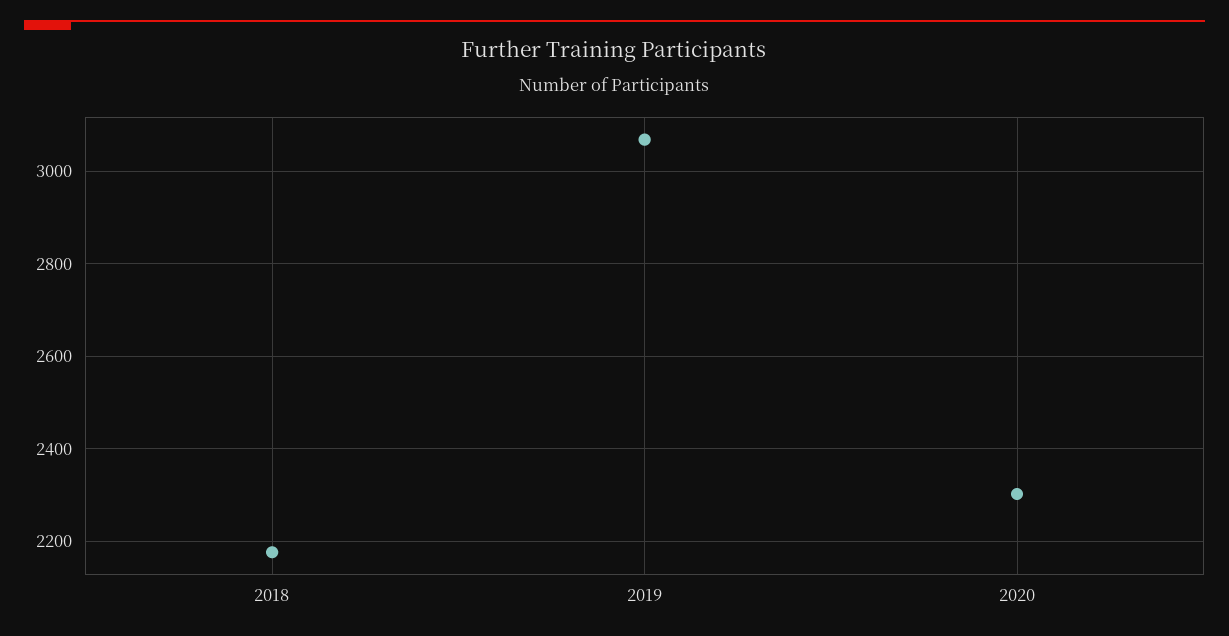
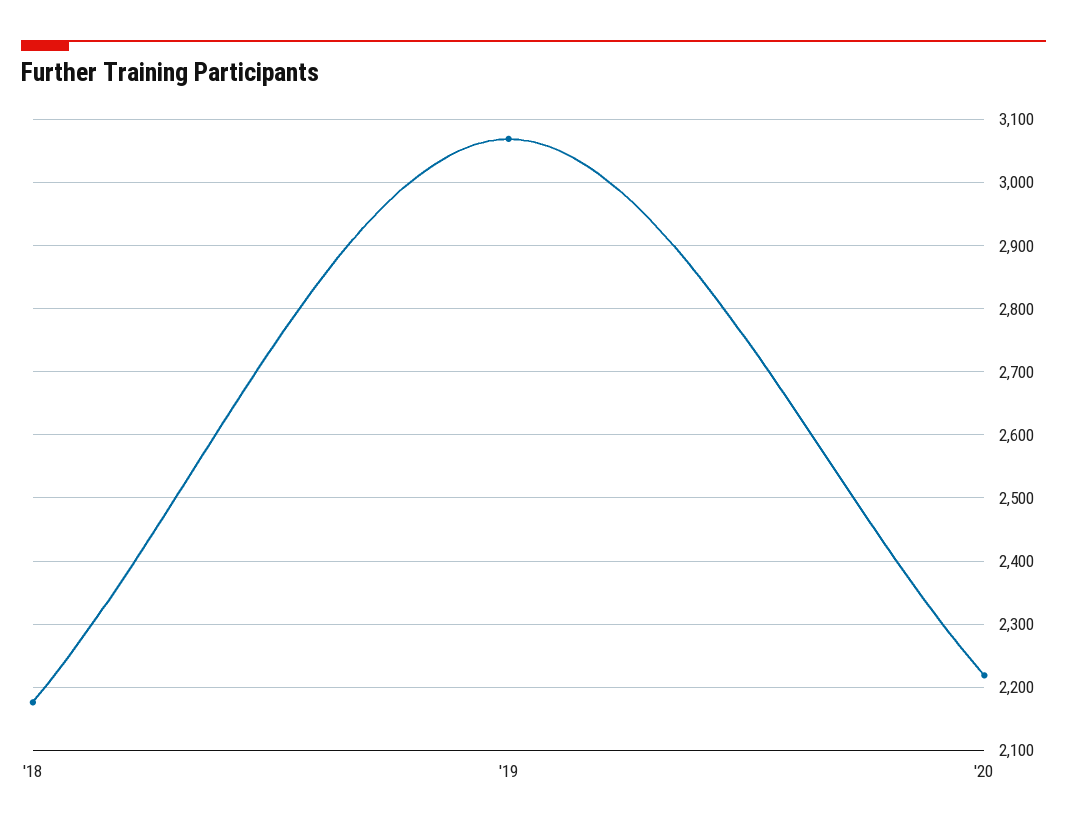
  {
    "2018": 2180,
    "2019": 3070,
-   "2020": 2300
+   "2020": 2220
  }

